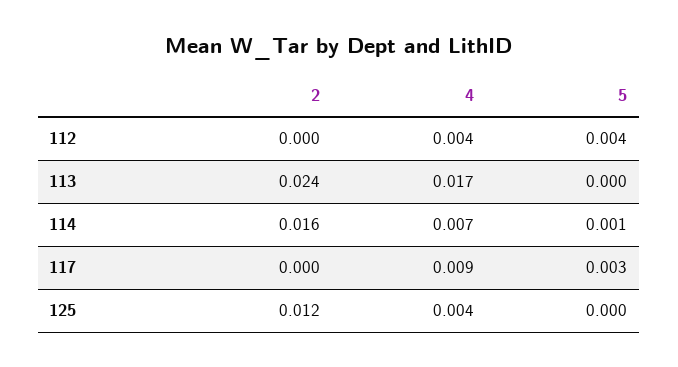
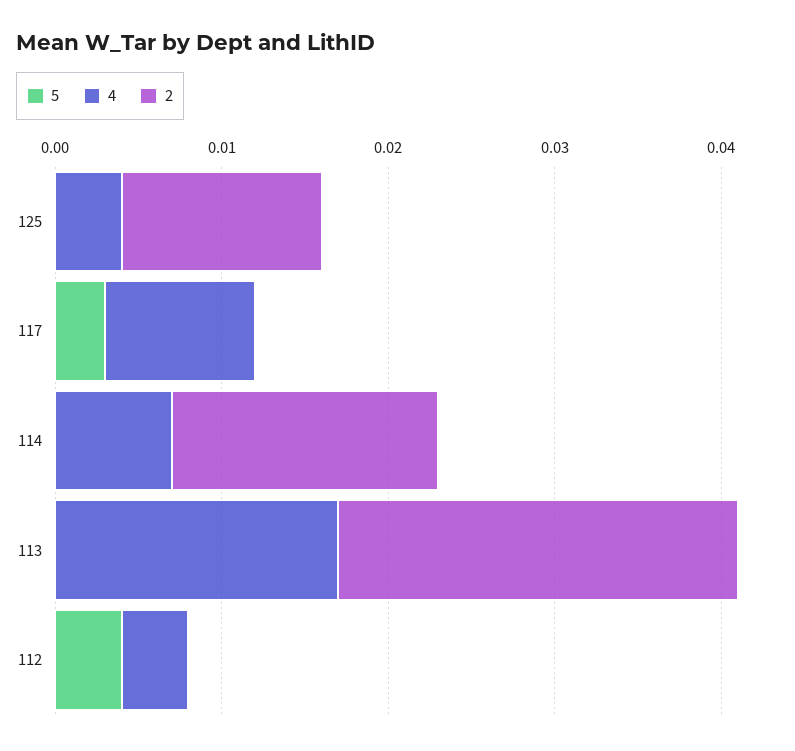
  {
    "2": {
      "112": 0,
      "113": 0.024,
      "114": 0.016,
      "117": 0,
      "125": 0.012
    },
    "4": {
      "112": 0.004,
      "113": 0.017,
      "114": 0.007,
      "117": 0.009,
      "125": 0.004
    },
    "5": {
      "112": 0.004,
      "113": 0,
-     "114": 0.001,
+     "114": 0,
      "117": 0.003,
      "125": 0
    }
  }

